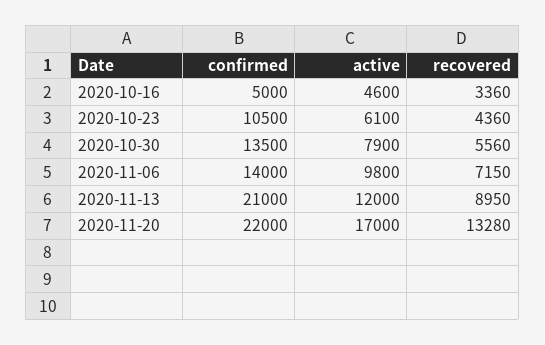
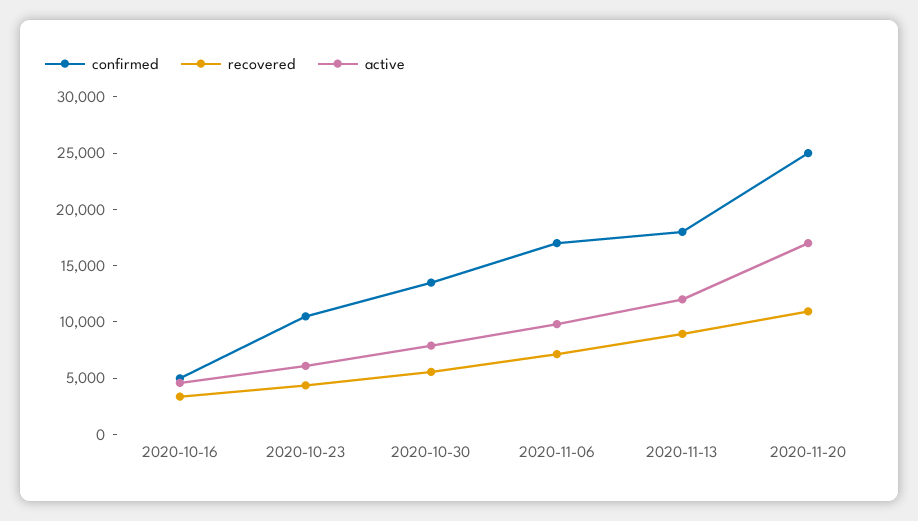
  {
    "confirmed": {
      "2020-10-16": 5000,
      "2020-10-23": 10500,
      "2020-10-30": 13500,
-     "2020-11-06": 14000,
+     "2020-11-06": 17000,
-     "2020-11-13": 21000,
+     "2020-11-13": 18000,
-     "2020-11-20": 22000
+     "2020-11-20": 25000
    },
    "active": {
      "2020-10-16": 4600,
      "2020-10-23": 6100,
      "2020-10-30": 7900,
      "2020-11-06": 9800,
      "2020-11-13": 12000,
      "2020-11-20": 17000
    },
    "recovered": {
      "2020-10-16": 3360,
      "2020-10-23": 4360,
      "2020-10-30": 5560,
      "2020-11-06": 7150,
      "2020-11-13": 8950,
-     "2020-11-20": 13280
+     "2020-11-20": 11000
    }
  }

